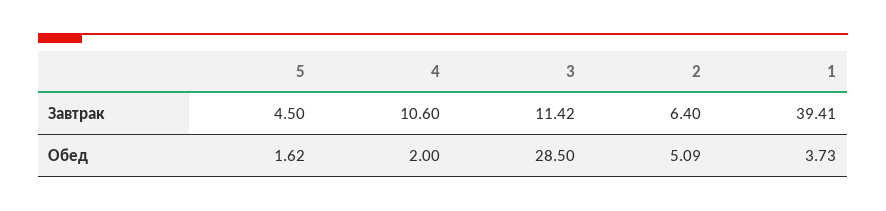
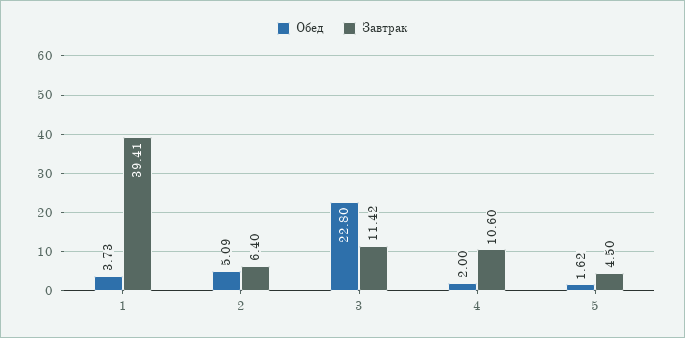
  {
    "Завтрак": {
      "5": 4.5,
      "4": 10.6,
      "3": 11.42,
      "2": 6.4,
      "1": 39.41
    },
    "Обед": {
      "5": 1.62,
      "4": 2,
-     "3": 28.5,
+     "3": 22.8,
      "2": 5.09,
      "1": 3.73
    }
  }

